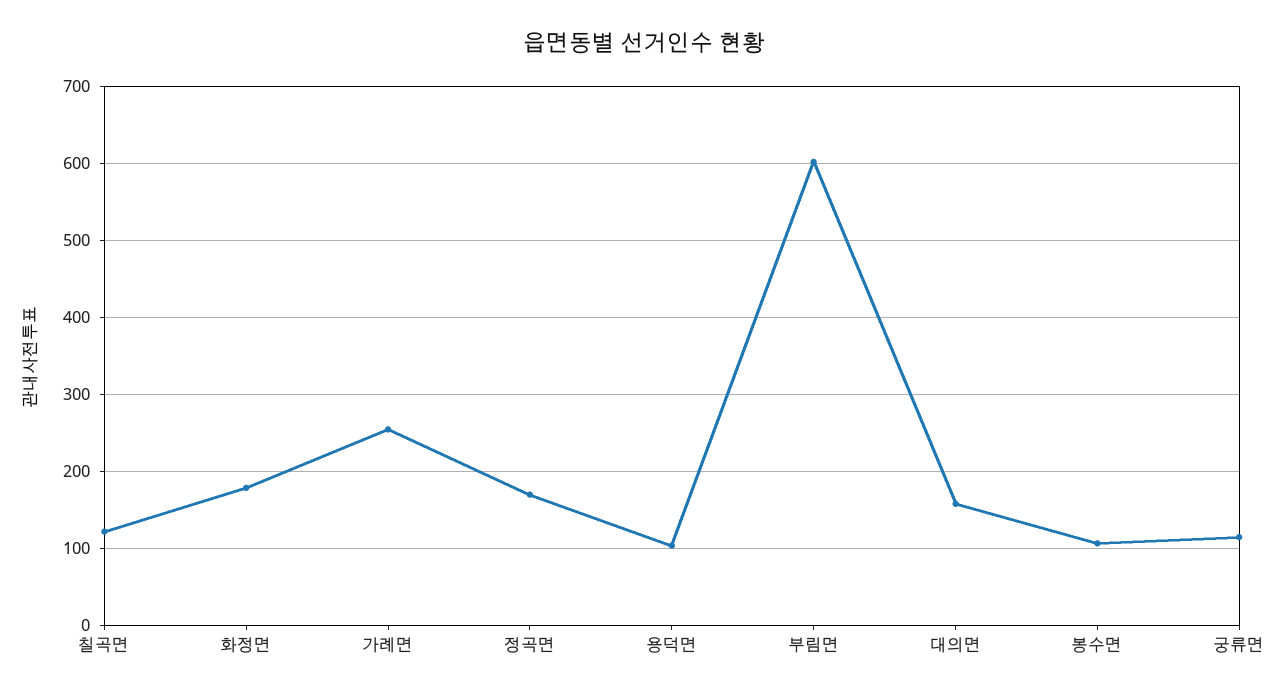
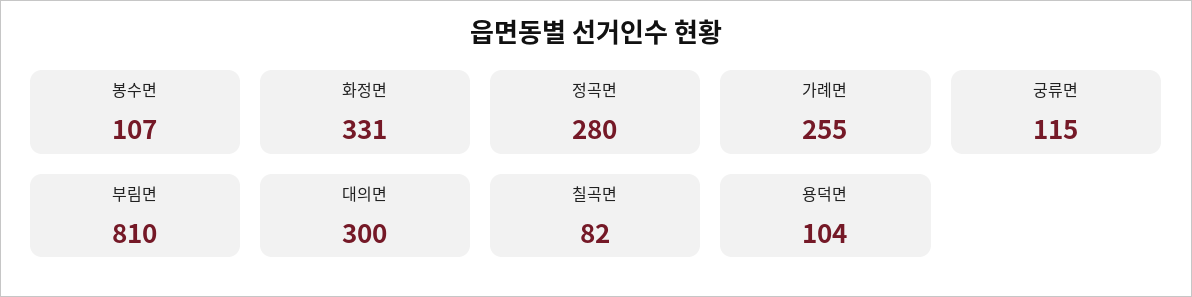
  {
-   "칠곡면": 120,
+   "칠곡면": 82,
-   "화정면": 180,
+   "화정면": 331,
    "가례면": 255,
-   "정곡면": 170,
+   "정곡면": 280,
    "용덕면": 104,
-   "부림면": 600,
+   "부림면": 810,
-   "대의면": 160,
+   "대의면": 300,
    "봉수면": 107,
    "궁류면": 115
  }

